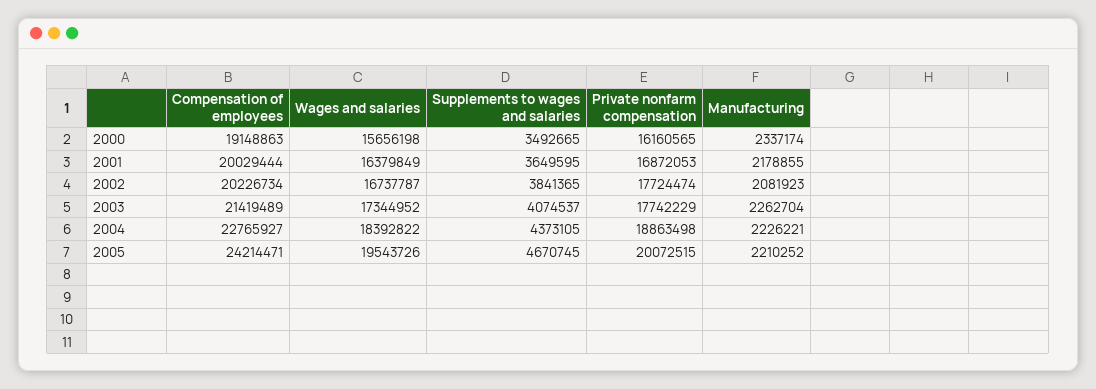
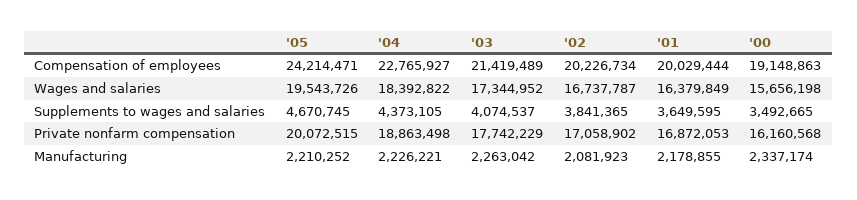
  {
    "Compensation of employees": {
      "2000": 19148863,
      "2001": 20029444,
      "2002": 20226734,
      "2003": 21419489,
      "2004": 22765927,
      "2005": 24214471
    },
    "Wages and salaries": {
      "2000": 15656198,
      "2001": 16379849,
      "2002": 16737787,
      "2003": 17344952,
      "2004": 18392822,
      "2005": 19543726
    },
    "Supplements to wages and salaries": {
      "2000": 3492665,
      "2001": 3649595,
      "2002": 3841365,
      "2003": 4074537,
      "2004": 4373105,
      "2005": 4670745
    },
    "Private nonfarm compensation": {
-     "2000": 16160565,
+     "2000": 16160568,
      "2001": 16872053,
-     "2002": 17724474,
+     "2002": 17058902,
      "2003": 17742229,
      "2004": 18863498,
      "2005": 20072515
    },
    "Manufacturing": {
      "2000": 2337174,
      "2001": 2178855,
      "2002": 2081923,
-     "2003": 2262704,
+     "2003": 2263042,
      "2004": 2226221,
      "2005": 2210252
    }
  }

